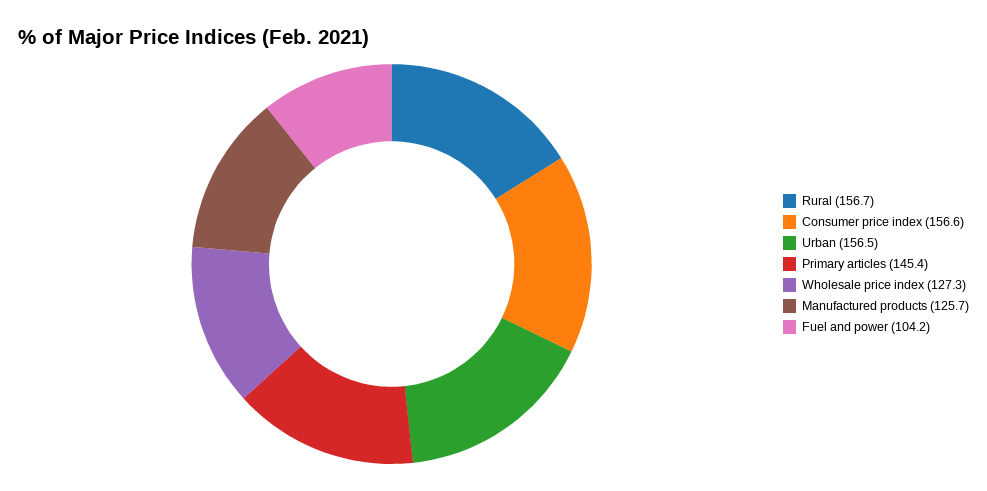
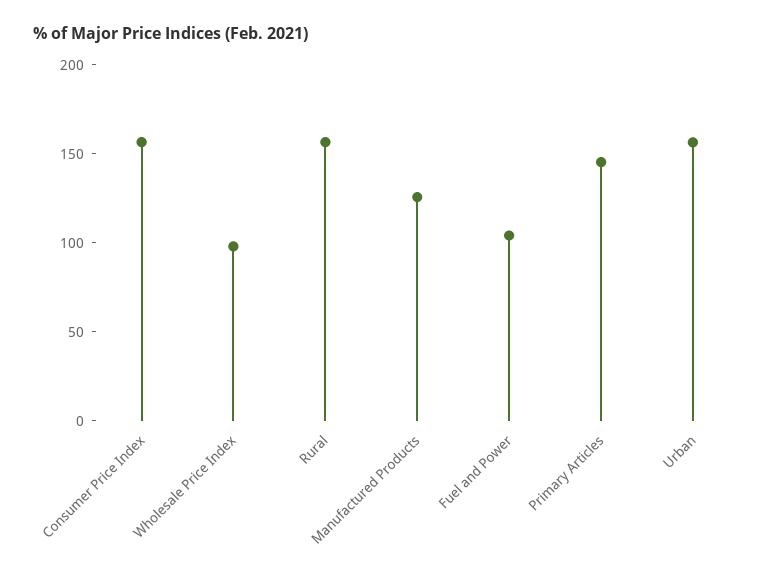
  {
    "Rural": 156.7,
    "Consumer price index": 156.6,
    "Urban": 156.5,
    "Primary articles": 145.4,
-   "Wholesale price index": 127.3,
+   "Wholesale price index": 100,
    "Manufactured products": 125.7,
    "Fuel and power": 104.2
  }

